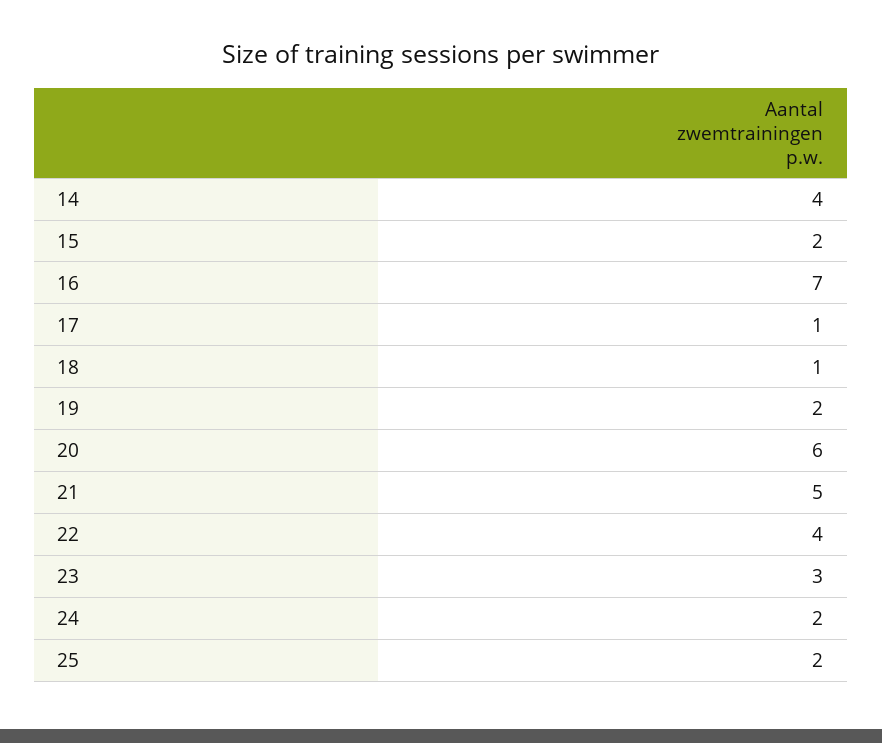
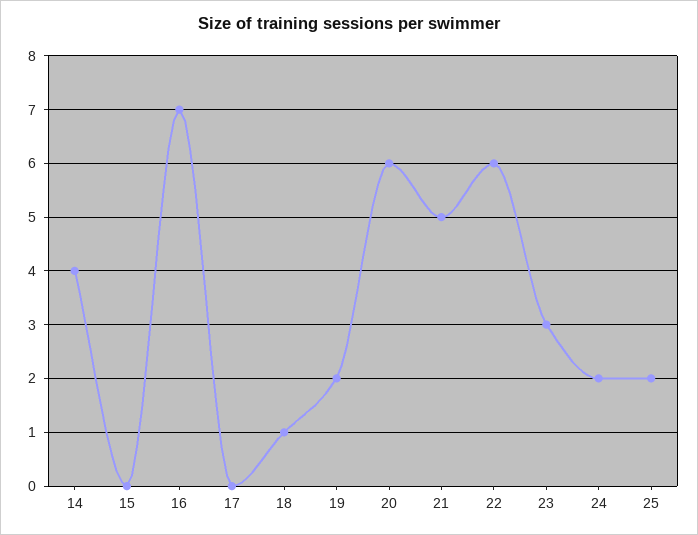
  {
    "14": 4,
-   "15": 2,
+   "15": 0,
    "16": 7,
-   "17": 1,
+   "17": 0,
    "18": 1,
    "19": 2,
    "20": 6,
    "21": 5,
-   "22": 4,
+   "22": 6,
    "23": 3,
    "24": 2,
    "25": 2
  }

